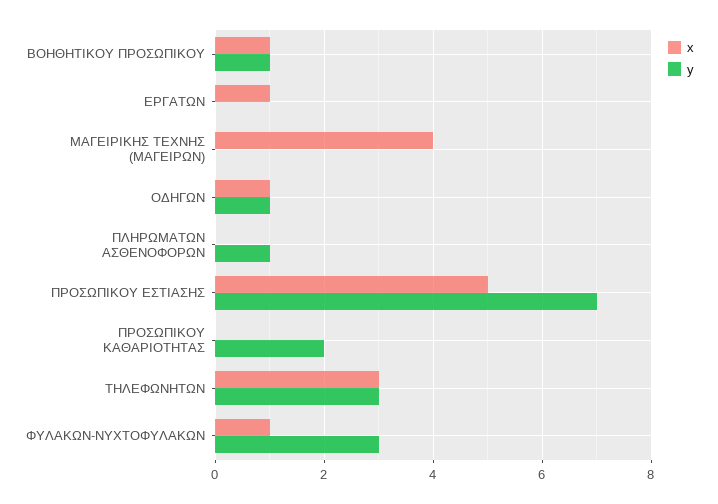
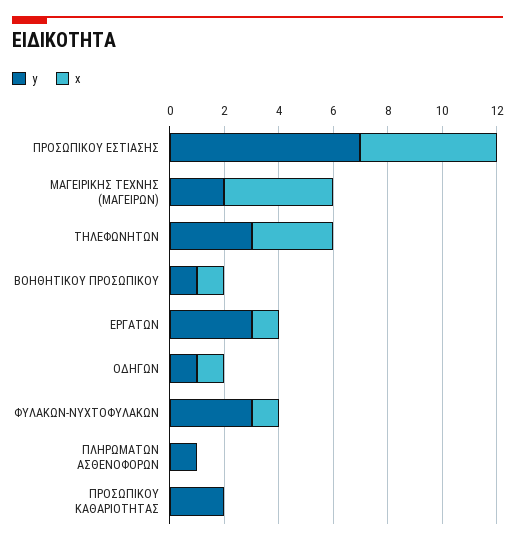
  {
    "x": {
      "ΒΟΗΘΗΤΙΚΟΥ ΠΡΟΣΩΠΙΚΟΥ": 1,
      "ΕΡΓΑΤΩΝ": 1,
      "ΜΑΓΕΙΡΙΚΗΣ ΤΕΧΝΗΣ (ΜΑΓΕΙΡΩΝ)": 4,
      "ΟΔΗΓΩΝ": 1,
      "ΠΛΗΡΩΜΑΤΩΝ ΑΣΘΕΝΟΦΟΡΩΝ": 0,
      "ΠΡΟΣΩΠΙΚΟΥ ΕΣΤΙΑΣΗΣ": 5,
      "ΠΡΟΣΩΠΙΚΟΥ ΚΑΘΑΡΙΟΤΗΤΑΣ": 0,
      "ΤΗΛΕΦΩΝΗΤΩΝ": 3,
      "ΦΥΛΑΚΩΝ-ΝΥΧΤΟΦΥΛΑΚΩΝ": 1
    },
    "y": {
      "ΒΟΗΘΗΤΙΚΟΥ ΠΡΟΣΩΠΙΚΟΥ": 1,
-     "ΕΡΓΑΤΩΝ": 0,
+     "ΕΡΓΑΤΩΝ": 3,
-     "ΜΑΓΕΙΡΙΚΗΣ ΤΕΧΝΗΣ (ΜΑΓΕΙΡΩΝ)": 0,
+     "ΜΑΓΕΙΡΙΚΗΣ ΤΕΧΝΗΣ (ΜΑΓΕΙΡΩΝ)": 2,
      "ΟΔΗΓΩΝ": 1,
      "ΠΛΗΡΩΜΑΤΩΝ ΑΣΘΕΝΟΦΟΡΩΝ": 1,
      "ΠΡΟΣΩΠΙΚΟΥ ΕΣΤΙΑΣΗΣ": 7,
      "ΠΡΟΣΩΠΙΚΟΥ ΚΑΘΑΡΙΟΤΗΤΑΣ": 2,
      "ΤΗΛΕΦΩΝΗΤΩΝ": 3,
      "ΦΥΛΑΚΩΝ-ΝΥΧΤΟΦΥΛΑΚΩΝ": 3
    }
  }

